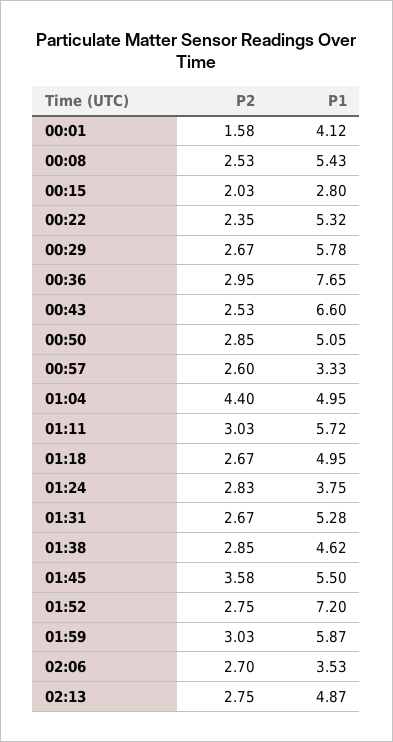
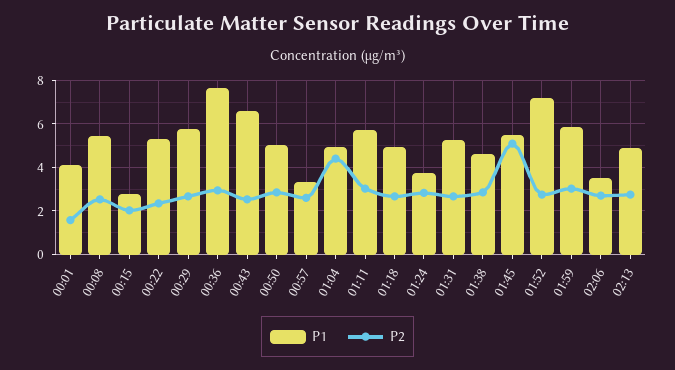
  {
    "P2": {
      "00:01": 1.58,
      "00:08": 2.53,
      "00:15": 2.03,
      "00:22": 2.35,
      "00:29": 2.67,
      "00:36": 2.95,
      "00:43": 2.53,
      "00:50": 2.85,
      "00:57": 2.6,
      "01:04": 4.4,
      "01:11": 3.03,
      "01:18": 2.67,
      "01:24": 2.83,
      "01:31": 2.67,
      "01:38": 2.85,
-     "01:45": 3.58,
+     "01:45": 5,
      "01:52": 2.75,
      "01:59": 3.03,
      "02:06": 2.7,
      "02:13": 2.75
    },
    "P1": {
      "00:01": 4.12,
      "00:08": 5.43,
      "00:15": 2.8,
      "00:22": 5.32,
      "00:29": 5.78,
      "00:36": 7.65,
      "00:43": 6.6,
      "00:50": 5.05,
      "00:57": 3.33,
      "01:04": 4.95,
      "01:11": 5.72,
      "01:18": 4.95,
      "01:24": 3.75,
      "01:31": 5.28,
      "01:38": 4.62,
      "01:45": 5.5,
      "01:52": 7.2,
      "01:59": 5.87,
      "02:06": 3.53,
      "02:13": 4.87
    }
  }

